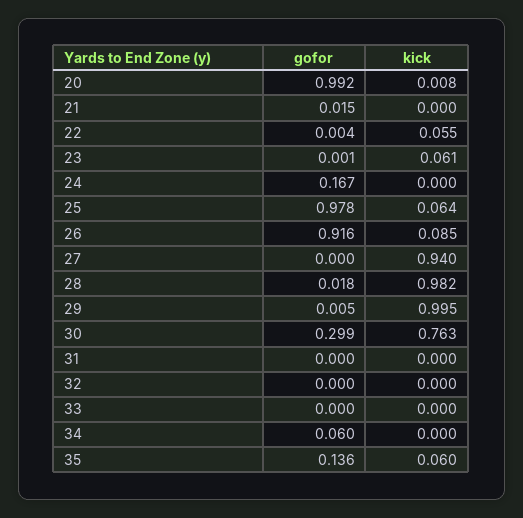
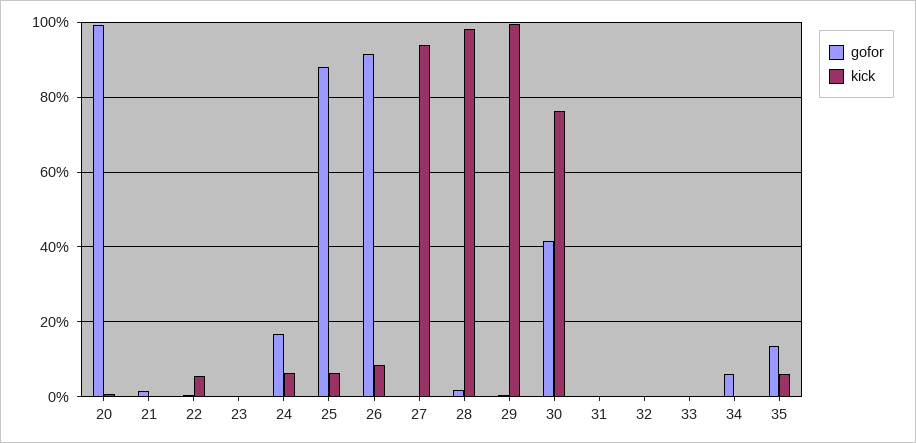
  {
    "gofor": {
      "20": 0.992,
      "21": 0.015,
      "22": 0.004,
      "23": 0.001,
      "24": 0.167,
-     "25": 0.978,
+     "25": 0.88,
      "26": 0.916,
      "27": 0,
      "28": 0.018,
      "29": 0.005,
-     "30": 0.299,
+     "30": 0.42,
      "31": 0,
      "32": 0,
      "33": 0,
      "34": 0.06,
      "35": 0.136
    },
    "kick": {
      "20": 0.008,
      "21": 0,
      "22": 0.055,
-     "23": 0.061,
+     "23": 0,
-     "24": 0,
+     "24": 0.06,
      "25": 0.064,
      "26": 0.085,
      "27": 0.94,
      "28": 0.982,
      "29": 0.995,
      "30": 0.763,
      "31": 0,
      "32": 0,
      "33": 0,
      "34": 0,
      "35": 0.06
    }
  }

